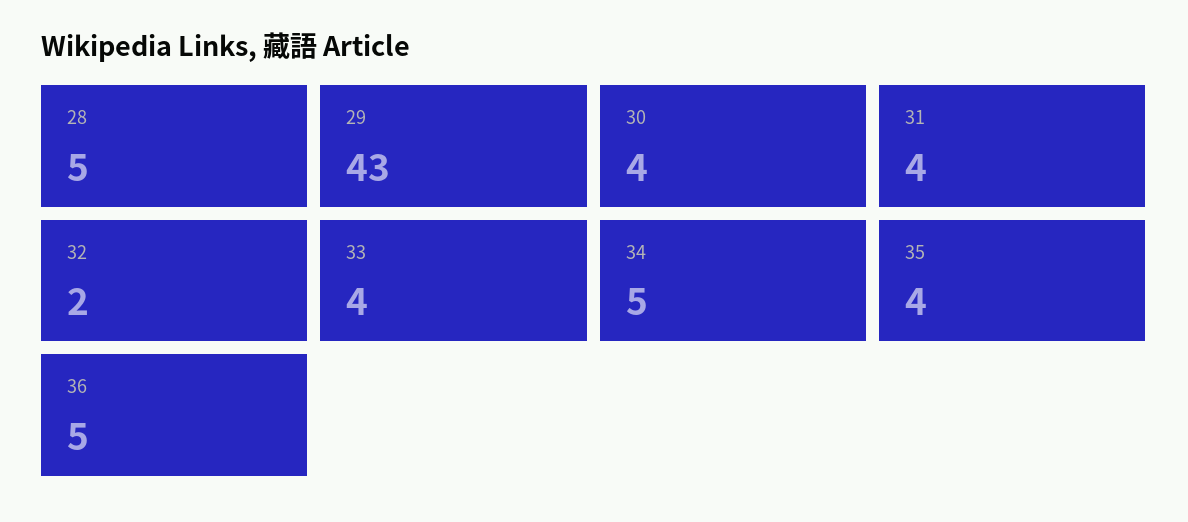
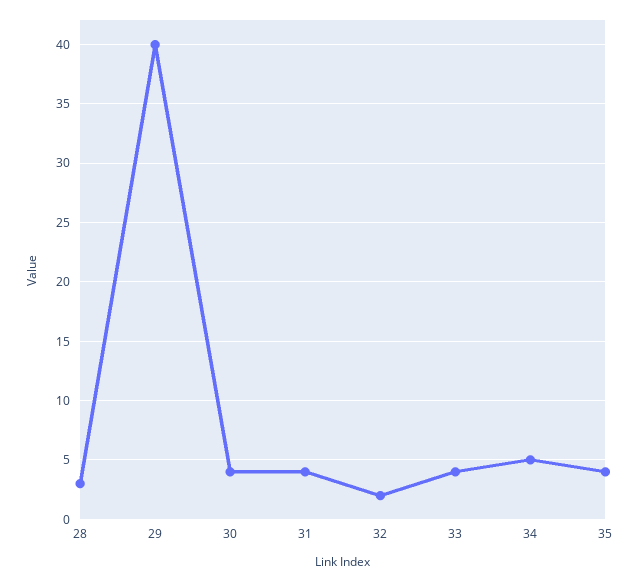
  {
-   "28": 5,
+   "28": 3,
-   "29": 43,
+   "29": 40,
    "30": 4,
    "31": 4,
    "32": 2,
    "33": 4,
    "34": 5,
-   "35": 4,
+   "35": 4
-   "36": 5
  }

